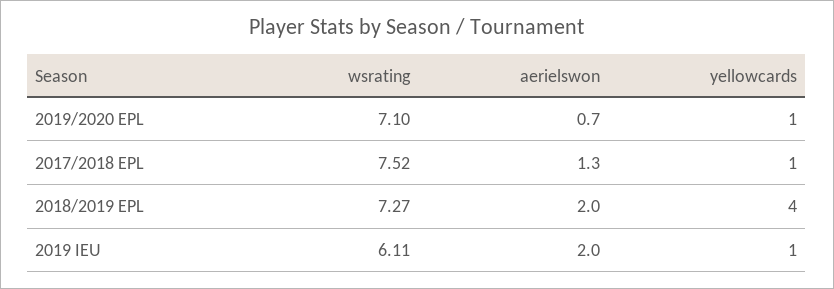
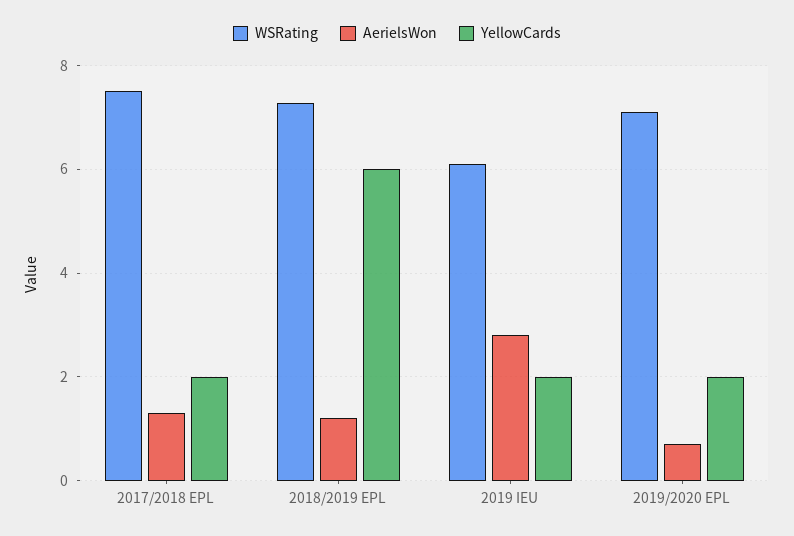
  {
    "wsrating": {
      "2019/2020 EPL": 7.1,
      "2017/2018 EPL": 7.52,
      "2018/2019 EPL": 7.27,
      "2019 IEU": 6.11
    },
    "aerielswon": {
      "2019/2020 EPL": 0.7,
      "2017/2018 EPL": 1.3,
-     "2018/2019 EPL": 2,
+     "2018/2019 EPL": 1.2,
-     "2019 IEU": 2
+     "2019 IEU": 2.8
    },
    "yellowcards": {
-     "2019/2020 EPL": 1,
+     "2019/2020 EPL": 2,
-     "2017/2018 EPL": 1,
+     "2017/2018 EPL": 2,
-     "2018/2019 EPL": 4,
+     "2018/2019 EPL": 6,
-     "2019 IEU": 1
+     "2019 IEU": 2
    }
  }

